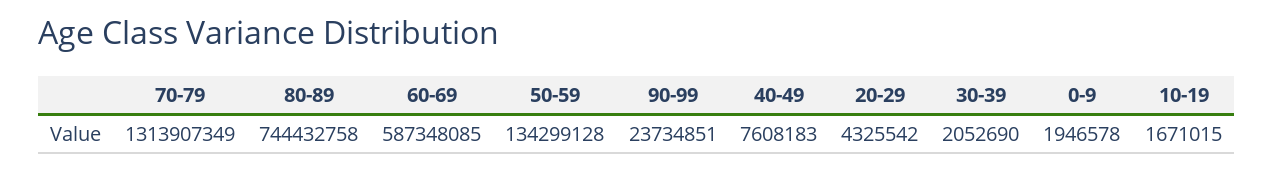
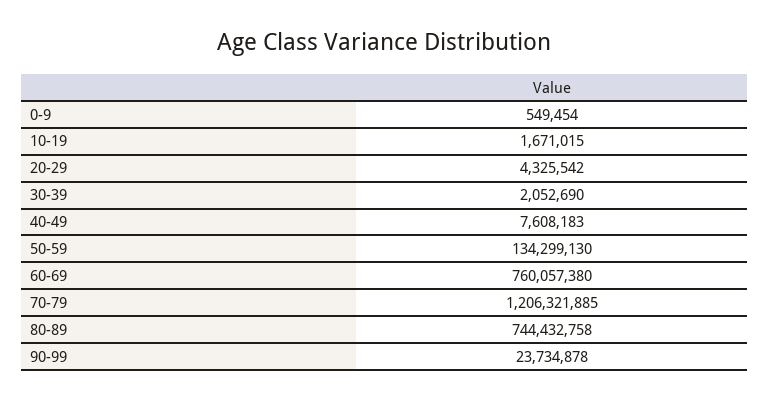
  {
-   "70-79": 1313907349,
+   "70-79": 1206321885,
    "80-89": 744432758,
-   "60-69": 587348085,
+   "60-69": 760057380,
-   "50-59": 134299128,
+   "50-59": 134299130,
-   "90-99": 23734851,
+   "90-99": 23734878,
    "40-49": 7608183,
    "20-29": 4325542,
    "30-39": 2052690,
-   "0-9": 1946578,
+   "0-9": 549454,
    "10-19": 1671015
  }

